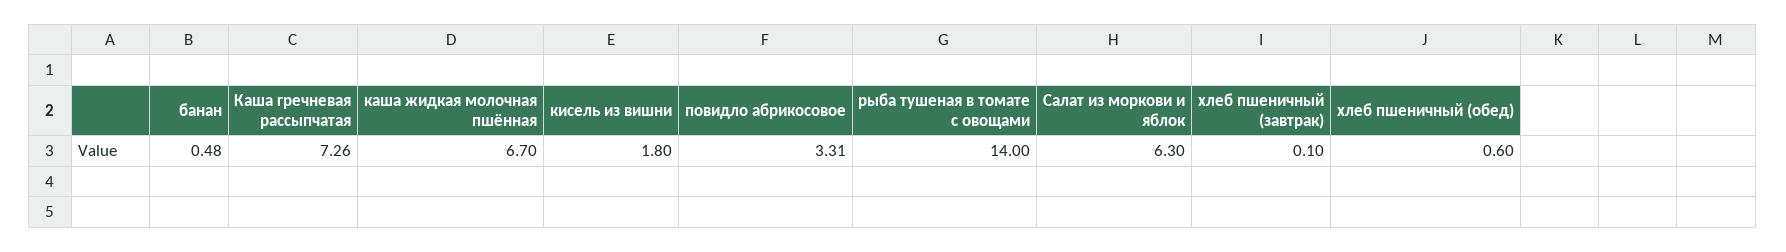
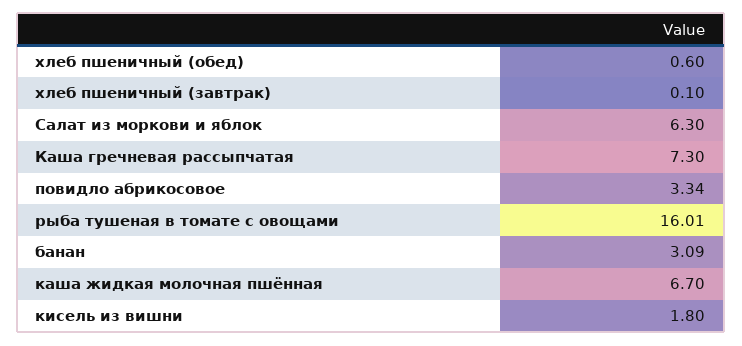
  {
-   "банан": 0.48,
+   "банан": 3.09,
-   "Каша гречневая рассыпчатая": 7.26,
+   "Каша гречневая рассыпчатая": 7.3,
    "каша жидкая молочная пшённая": 6.7,
    "кисель из вишни": 1.8,
-   "повидло абрикосовое": 3.31,
+   "повидло абрикосовое": 3.34,
-   "рыба тушеная в томате с овощами": 14,
+   "рыба тушеная в томате с овощами": 16.01,
    "Салат из моркови и яблок": 6.3,
    "хлеб пшеничный (завтрак)": 0.1,
    "хлеб пшеничный (обед)": 0.6
  }

